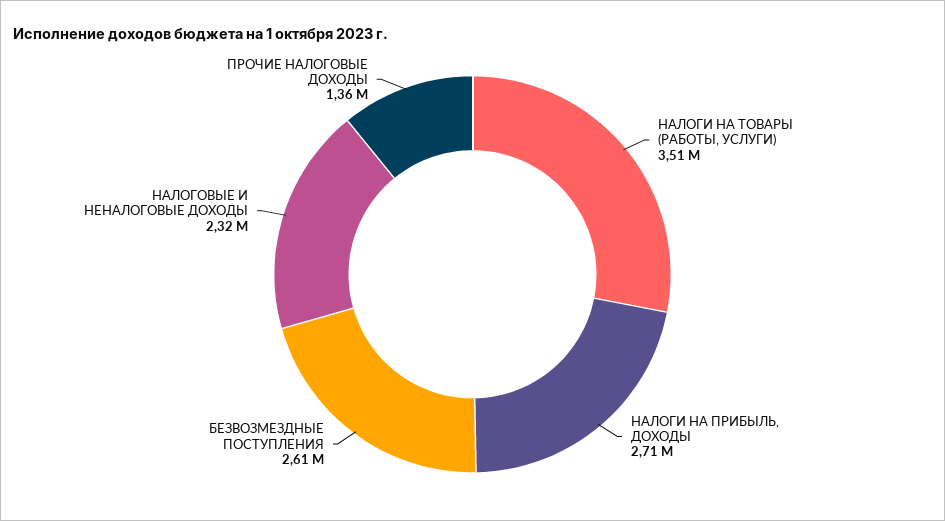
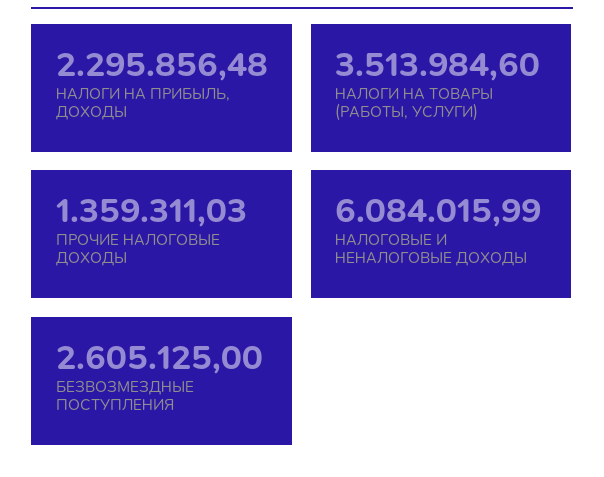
  {
    "НАЛОГИ НА ТОВАРЫ (РАБОТЫ, УСЛУГИ)": 3513984.6,
-   "НАЛОГИ НА ПРИБЫЛЬ, ДОХОДЫ": 2710000,
+   "НАЛОГИ НА ПРИБЫЛЬ, ДОХОДЫ": 2295856.48,
    "БЕЗВОЗМЕЗДНЫЕ ПОСТУПЛЕНИЯ": 2605125,
-   "НАЛОГОВЫЕ И НЕНАЛОГОВЫЕ ДОХОДЫ": 2320000,
+   "НАЛОГОВЫЕ И НЕНАЛОГОВЫЕ ДОХОДЫ": 6084015.99,
    "ПРОЧИЕ НАЛОГОВЫЕ ДОХОДЫ": 1359311.03
  }

